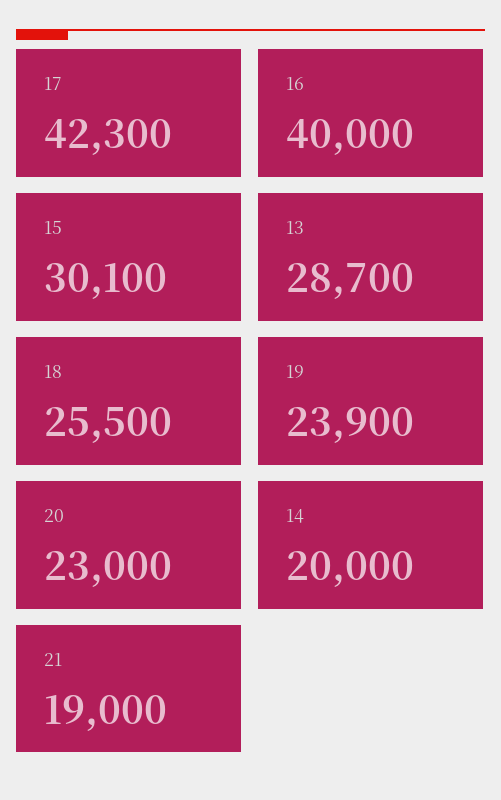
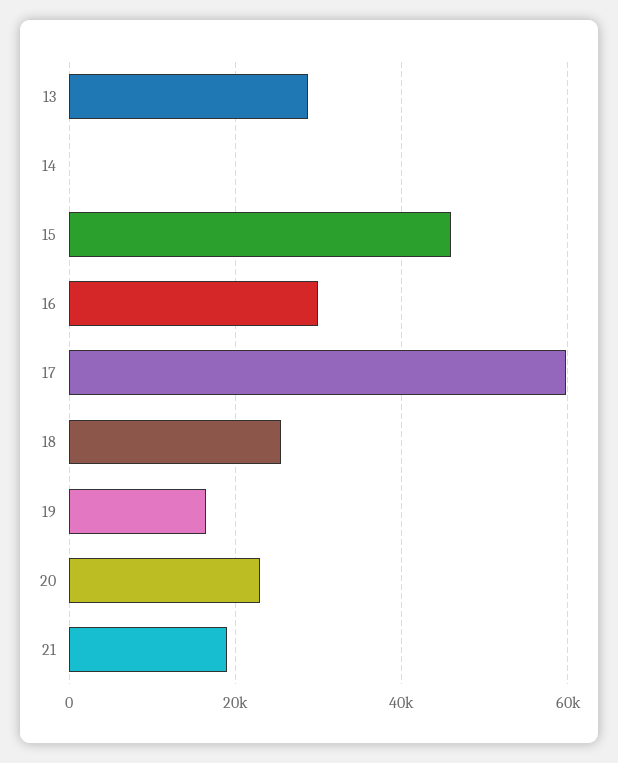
  {
-   "17": 42300,
+   "17": 60000,
-   "16": 40000,
+   "16": 30000,
-   "15": 30100,
+   "15": 46000,
    "13": 28700,
    "18": 25500,
-   "19": 23900,
+   "19": 16000,
    "20": 23000,
-   "14": 20000,
+   "14": 0,
    "21": 19000
  }

